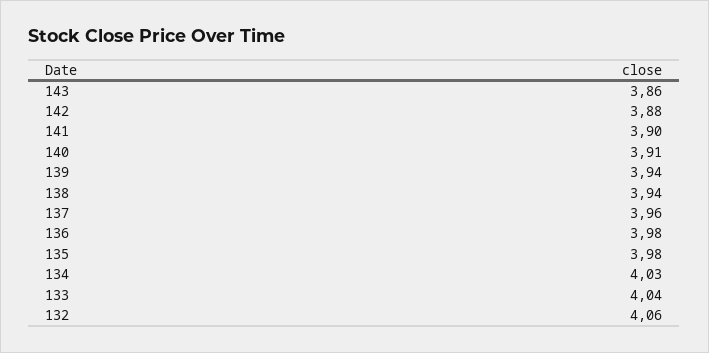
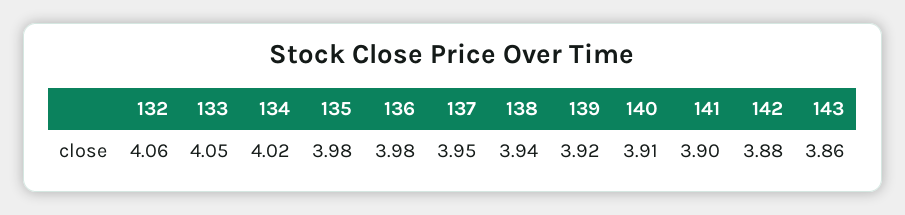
  {
    "143": 3.86,
    "142": 3.88,
    "141": 3.9,
    "140": 3.91,
-   "139": 3.94,
+   "139": 3.92,
    "138": 3.94,
-   "137": 3.96,
+   "137": 3.95,
    "136": 3.98,
    "135": 3.98,
-   "134": 4.03,
+   "134": 4.02,
-   "133": 4.04,
+   "133": 4.05,
    "132": 4.06
  }

